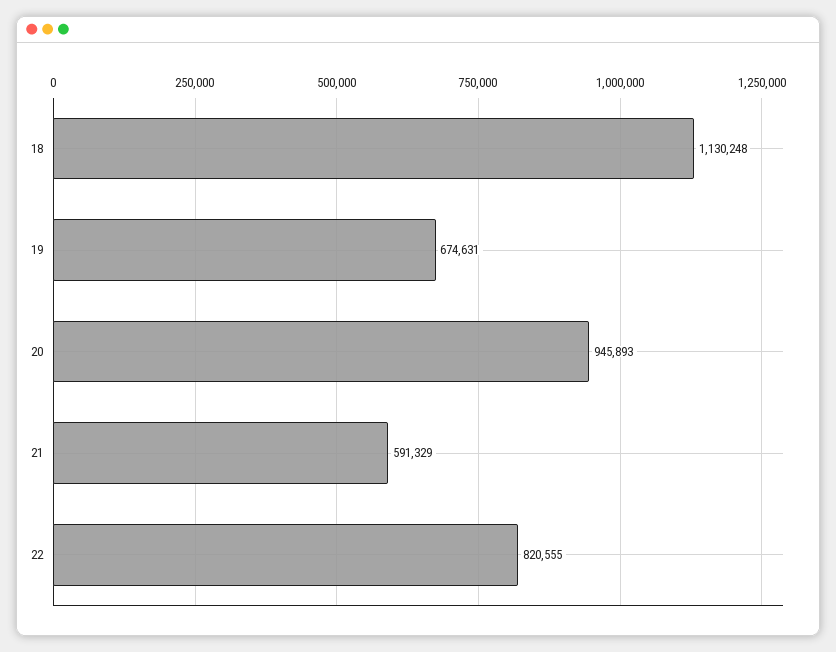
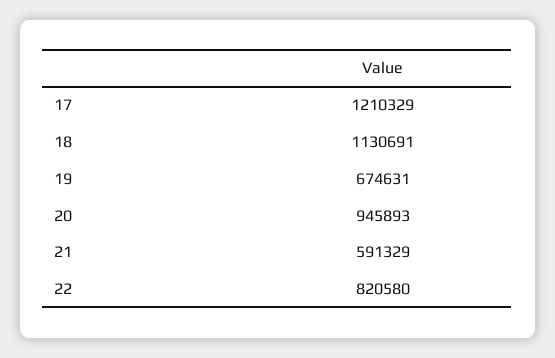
  {
-   "18": 1130248,
+   "18": 1130691,
    "19": 674631,
    "20": 945893,
    "21": 591329,
-   "22": 820555
+   "22": 820580,
+   "17": 1210329
  }

